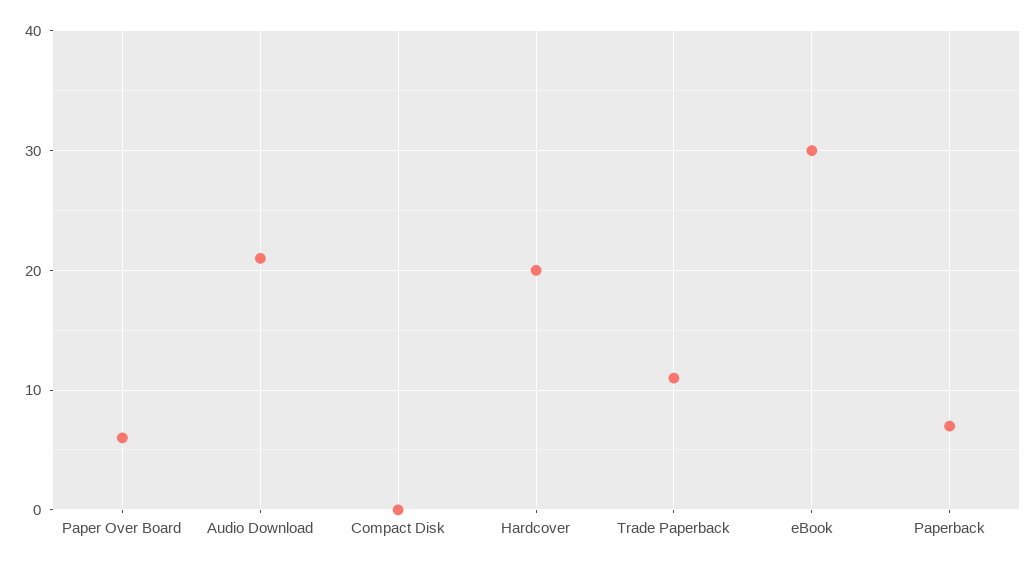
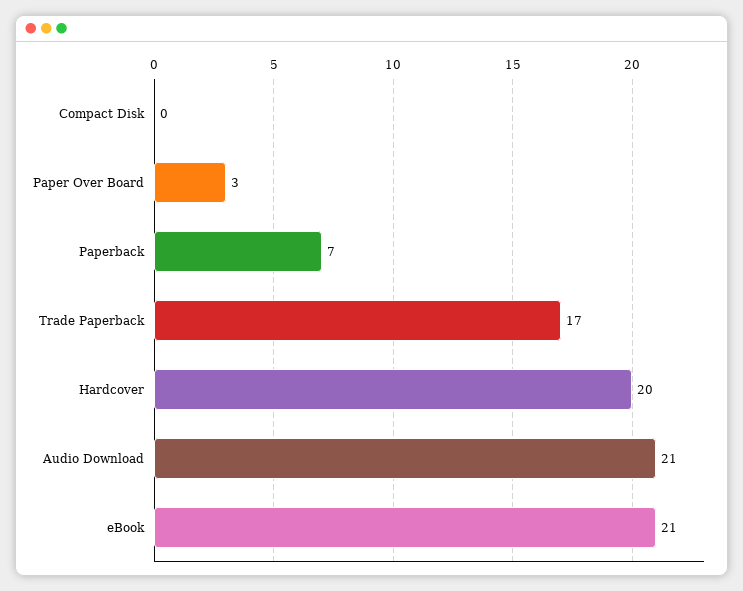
  {
-   "Paper Over Board": 6,
+   "Paper Over Board": 3,
    "Audio Download": 21,
    "Compact Disk": 0,
    "Hardcover": 20,
-   "Trade Paperback": 11,
+   "Trade Paperback": 17,
-   "eBook": 30,
+   "eBook": 21,
    "Paperback": 7
  }

